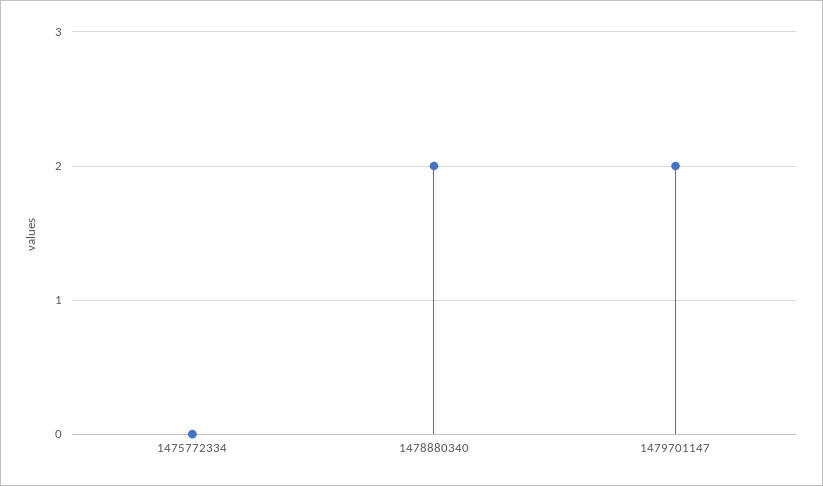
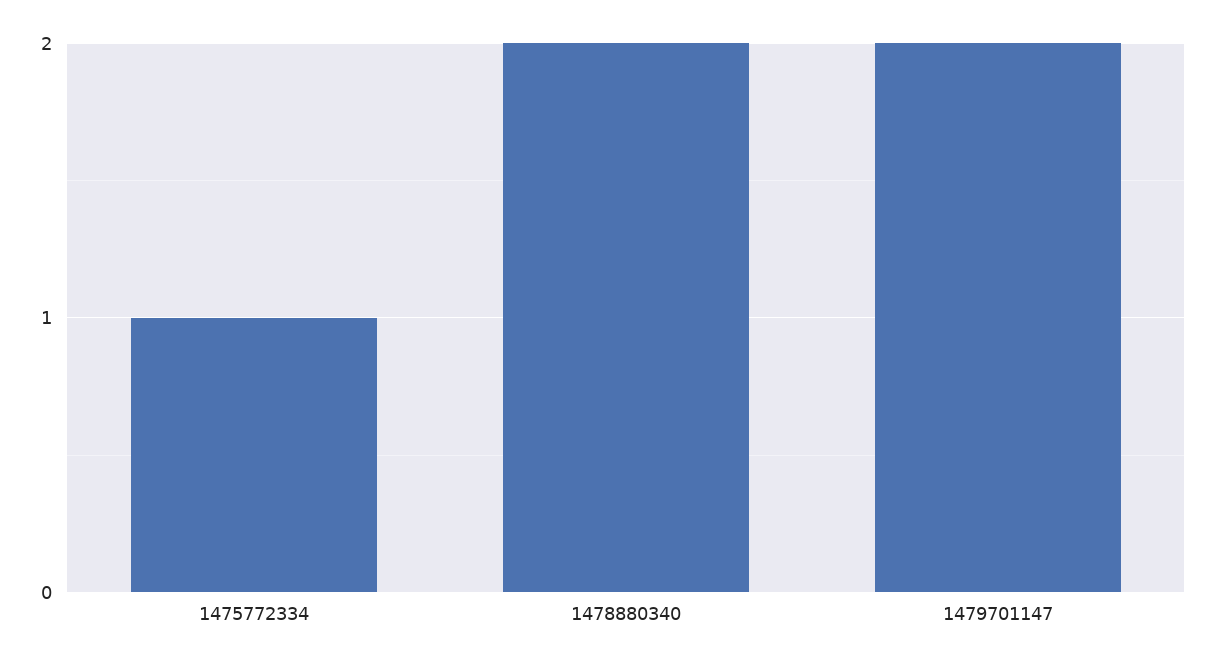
  {
-   "1475772334": 0,
+   "1475772334": 1,
    "1478880340": 2,
    "1479701147": 2
  }

